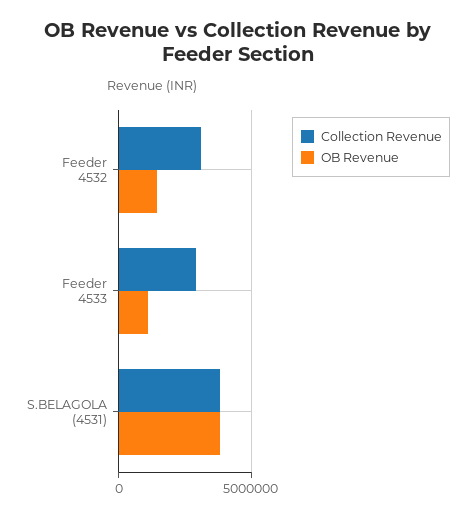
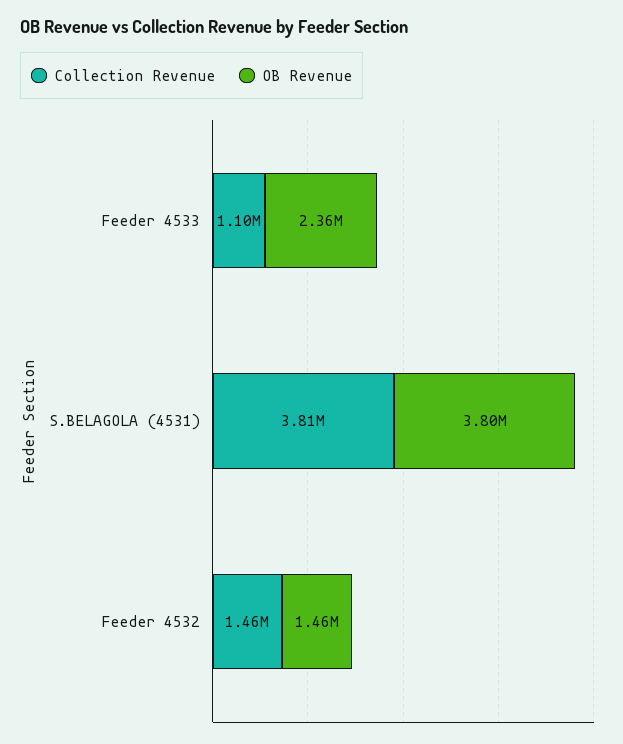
  {
    "Collection Revenue": {
-     "Feeder 4532": 3000000,
+     "Feeder 4532": 1460000,
-     "Feeder 4533": 3000000,
+     "Feeder 4533": 1100000,
      "S.BELAGOLA (4531)": 3810000
    },
    "OB Revenue": {
      "Feeder 4532": 1460000,
-     "Feeder 4533": 1000000,
+     "Feeder 4533": 2360000,
      "S.BELAGOLA (4531)": 3800000
    }
  }

